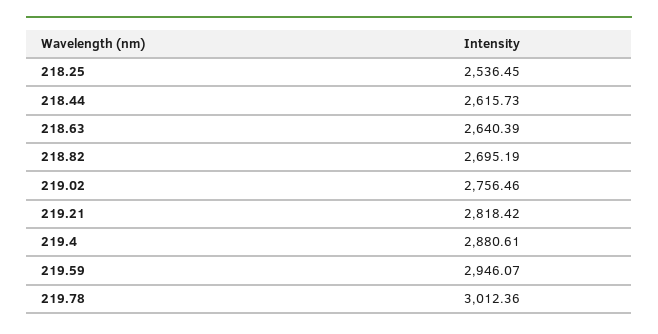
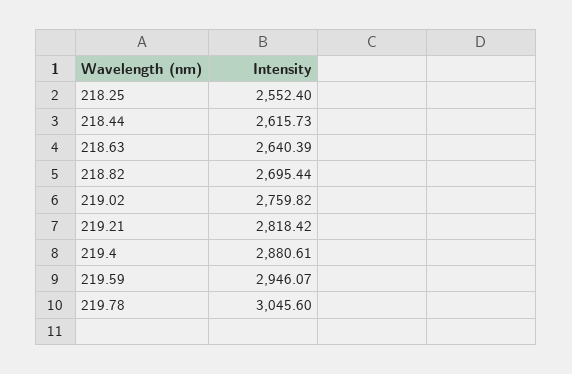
  {
-   "218.25": 2536.45,
+   "218.25": 2552.4,
    "218.44": 2615.73,
    "218.63": 2640.39,
-   "218.82": 2695.19,
+   "218.82": 2695.44,
-   "219.02": 2756.46,
+   "219.02": 2759.82,
    "219.21": 2818.42,
    "219.4": 2880.61,
    "219.59": 2946.07,
-   "219.78": 3012.36
+   "219.78": 3045.6
  }

